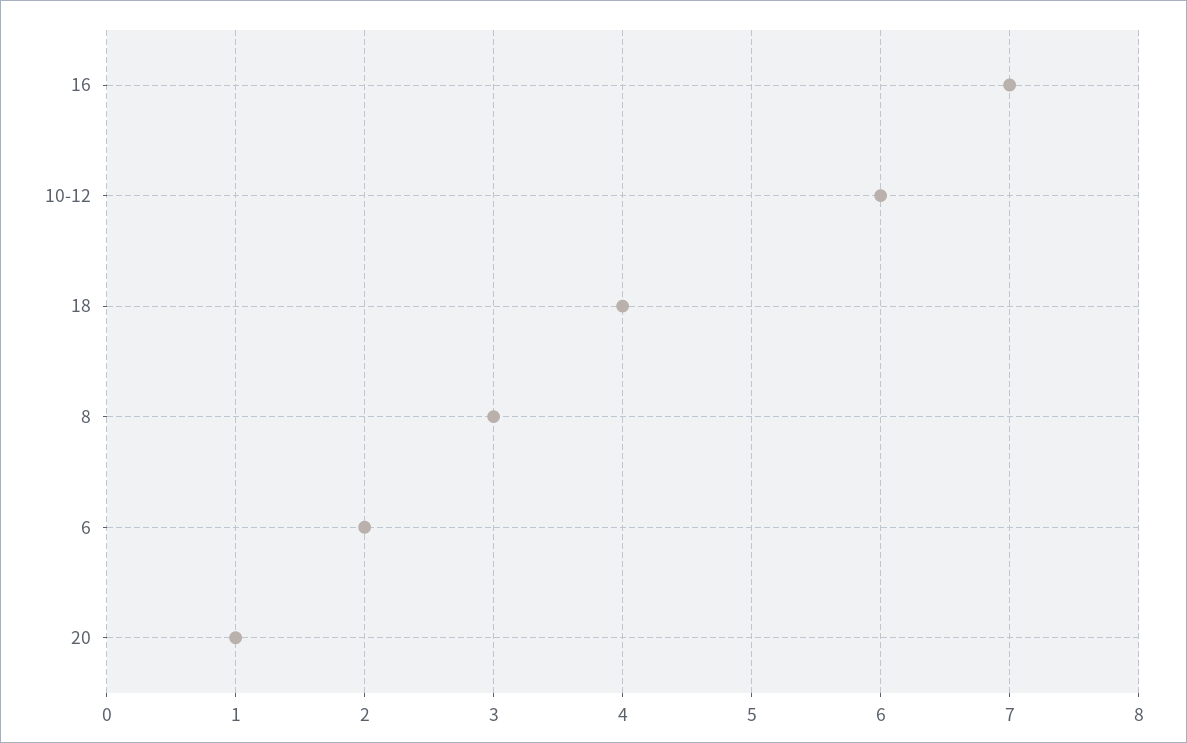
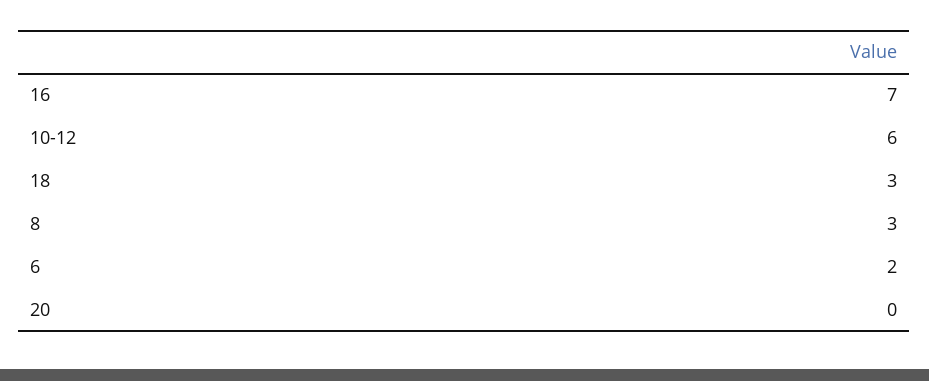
  {
    "16": 7,
    "10-12": 6,
-   "18": 4,
+   "18": 3,
    "8": 3,
    "6": 2,
-   "20": 1
+   "20": 0
  }

